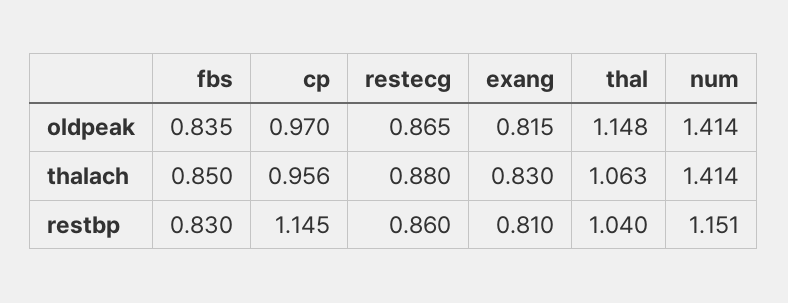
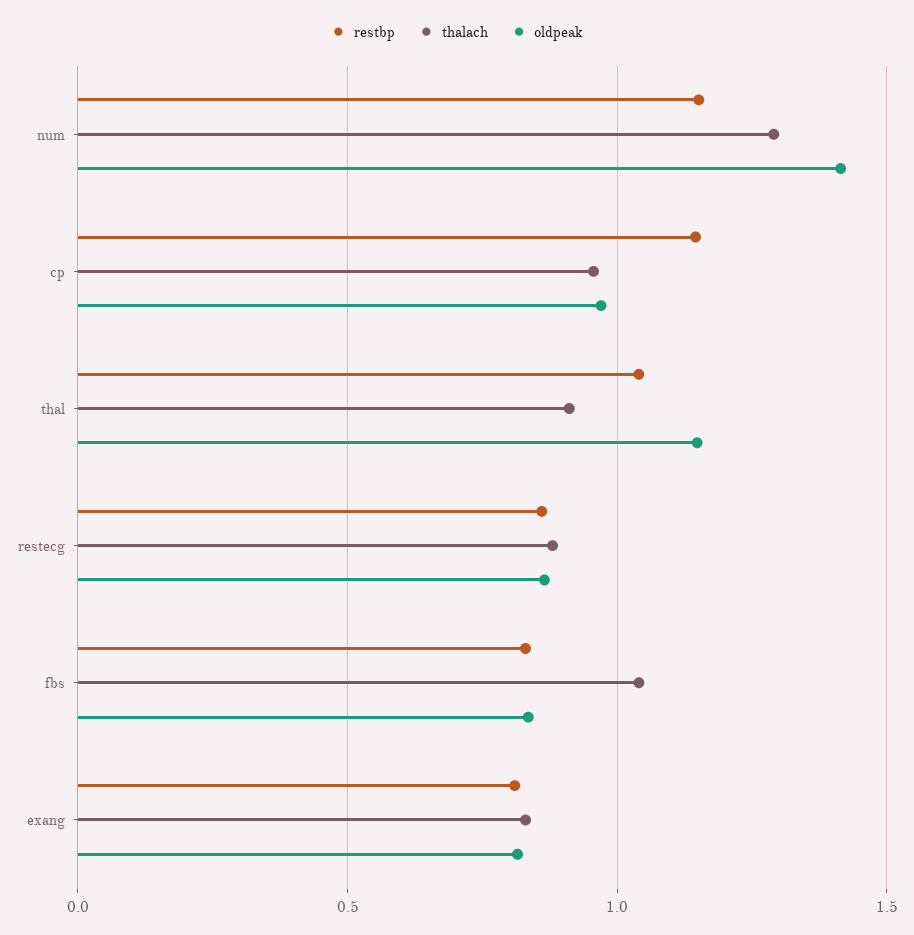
  {
    "oldpeak": {
      "fbs": 0.835,
      "cp": 0.97,
      "restecg": 0.865,
      "exang": 0.815,
      "thal": 1.148,
      "num": 1.414
    },
    "thalach": {
-     "fbs": 0.85,
+     "fbs": 1.05,
      "cp": 0.956,
      "restecg": 0.88,
      "exang": 0.83,
-     "thal": 1.063,
+     "thal": 0.9,
-     "num": 1.414
+     "num": 1.3
    },
    "restbp": {
      "fbs": 0.83,
      "cp": 1.145,
      "restecg": 0.86,
      "exang": 0.81,
      "thal": 1.04,
      "num": 1.151
    }
  }

